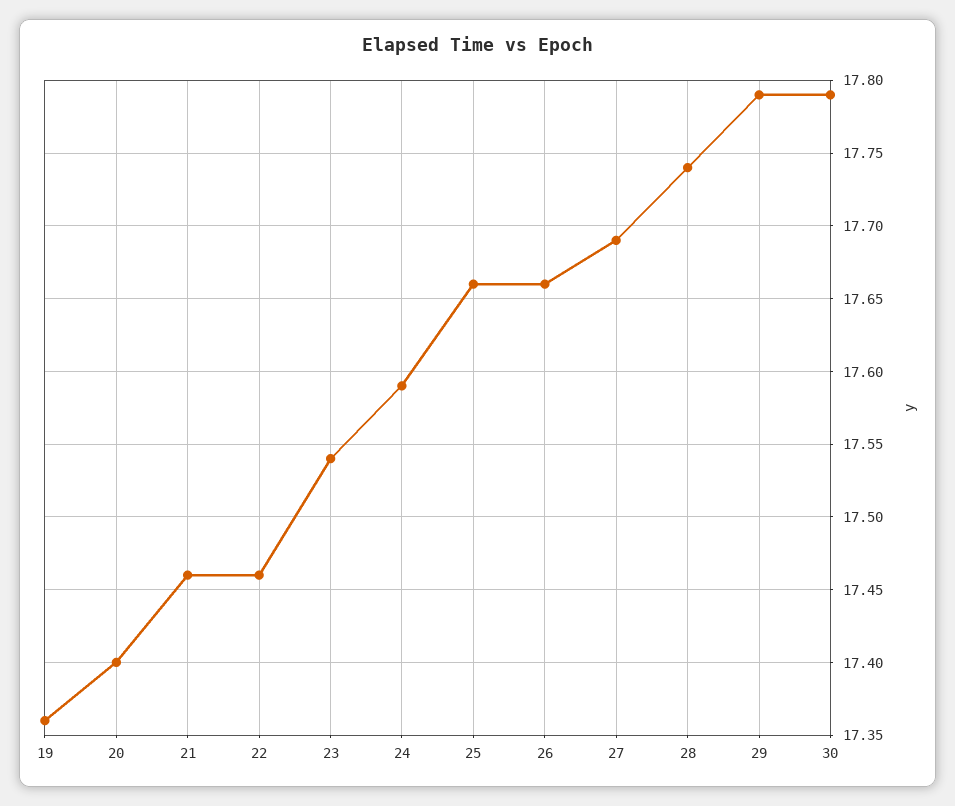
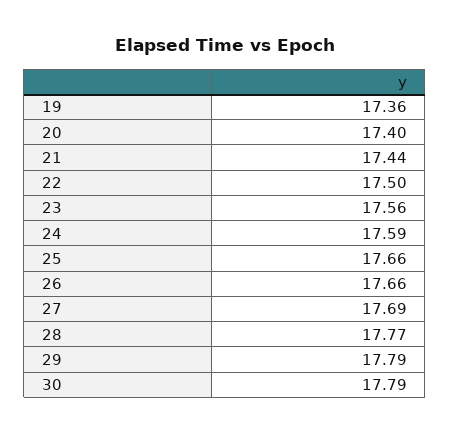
  {
    "19": 17.36,
    "20": 17.4,
-   "21": 17.46,
+   "21": 17.44,
-   "22": 17.46,
+   "22": 17.5,
-   "23": 17.54,
+   "23": 17.56,
    "24": 17.59,
    "25": 17.66,
    "26": 17.66,
    "27": 17.69,
-   "28": 17.74,
+   "28": 17.77,
    "29": 17.79,
    "30": 17.79
  }

